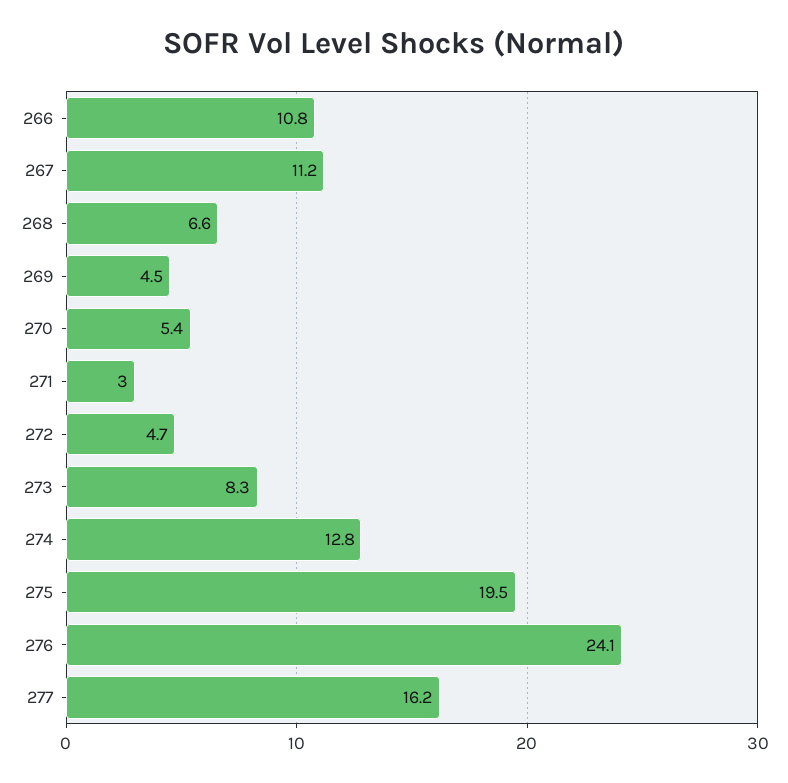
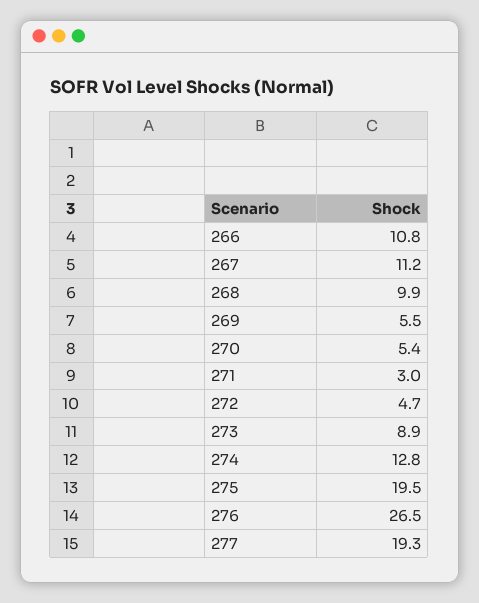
  {
    "266": 10.8,
    "267": 11.2,
-   "268": 6.6,
+   "268": 9.9,
-   "269": 4.5,
+   "269": 5.5,
    "270": 5.4,
    "271": 3,
    "272": 4.7,
-   "273": 8.3,
+   "273": 8.9,
    "274": 12.8,
    "275": 19.5,
-   "276": 24.1,
+   "276": 26.5,
-   "277": 16.2
+   "277": 19.3
  }

